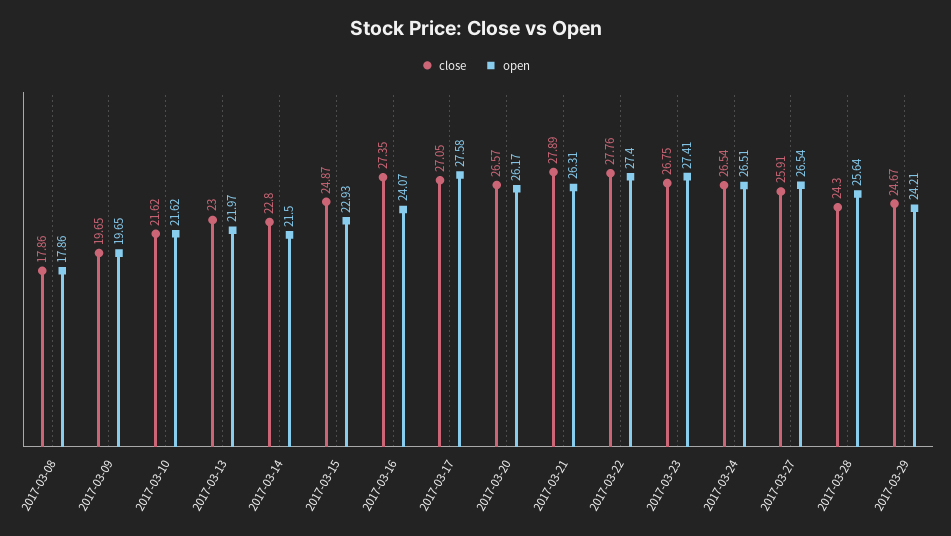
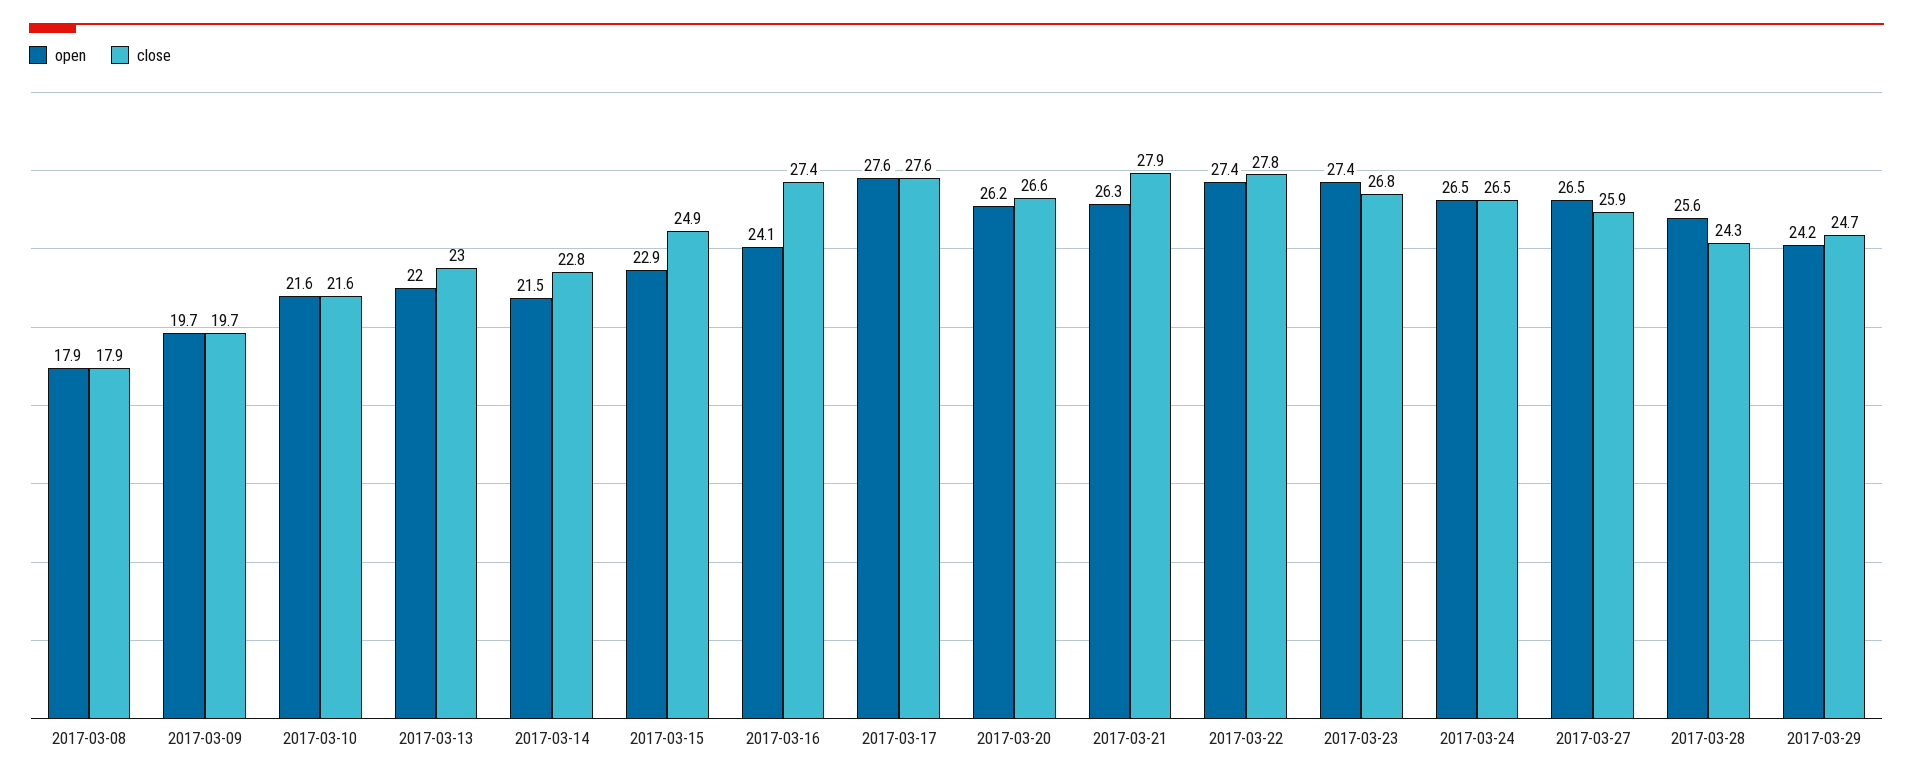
  {
    "close": {
      "2017-03-08": 17.86,
      "2017-03-09": 19.65,
      "2017-03-10": 21.62,
      "2017-03-13": 23,
      "2017-03-14": 22.8,
      "2017-03-15": 24.87,
      "2017-03-16": 27.35,
-     "2017-03-17": 27.05,
+     "2017-03-17": 27.6,
      "2017-03-20": 26.57,
      "2017-03-21": 27.89,
      "2017-03-22": 27.76,
      "2017-03-23": 26.75,
      "2017-03-24": 26.54,
      "2017-03-27": 25.91,
      "2017-03-28": 24.3,
      "2017-03-29": 24.67
    },
    "open": {
      "2017-03-08": 17.86,
      "2017-03-09": 19.65,
      "2017-03-10": 21.62,
      "2017-03-13": 21.97,
      "2017-03-14": 21.5,
      "2017-03-15": 22.93,
      "2017-03-16": 24.07,
      "2017-03-17": 27.58,
      "2017-03-20": 26.17,
      "2017-03-21": 26.31,
      "2017-03-22": 27.4,
      "2017-03-23": 27.41,
      "2017-03-24": 26.51,
      "2017-03-27": 26.54,
      "2017-03-28": 25.64,
      "2017-03-29": 24.21
    }
  }

